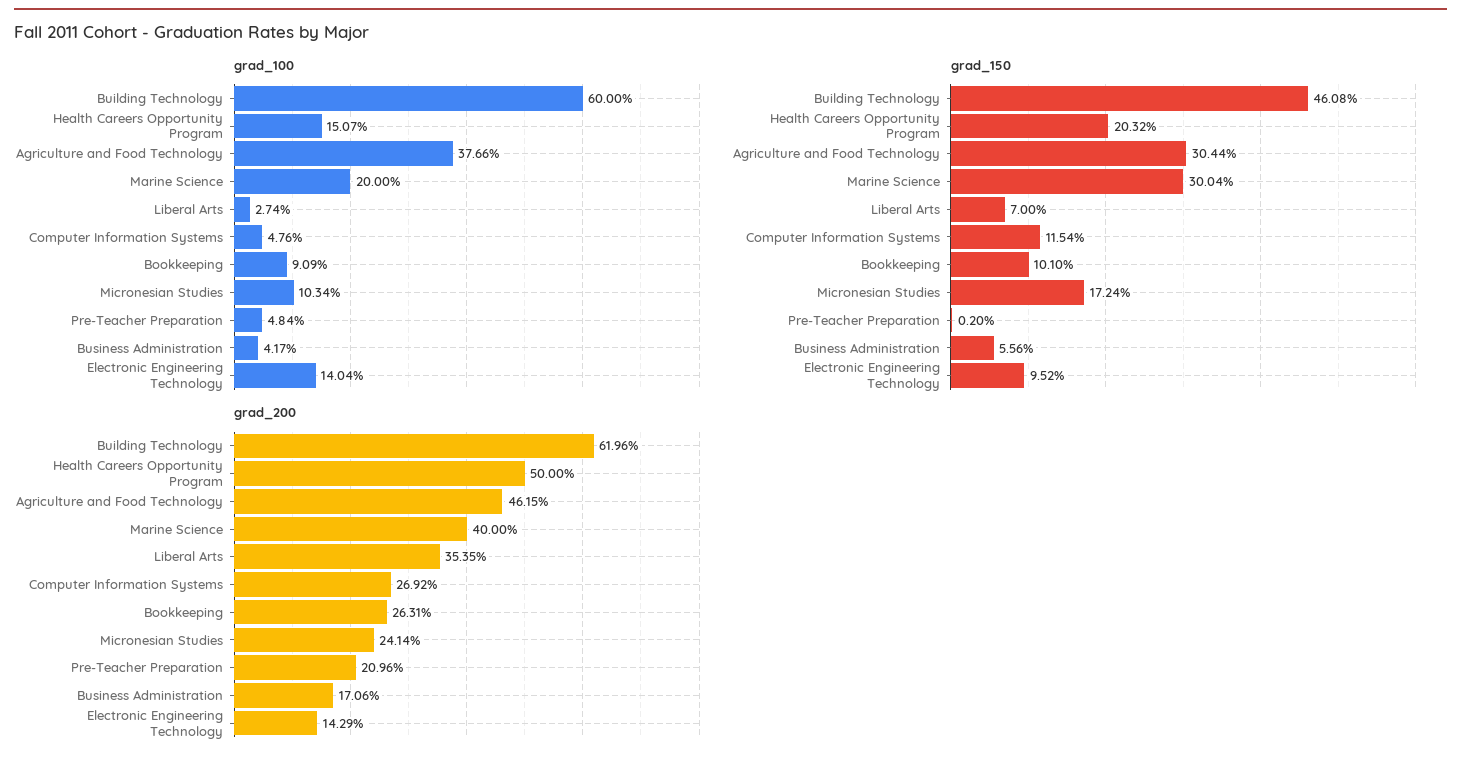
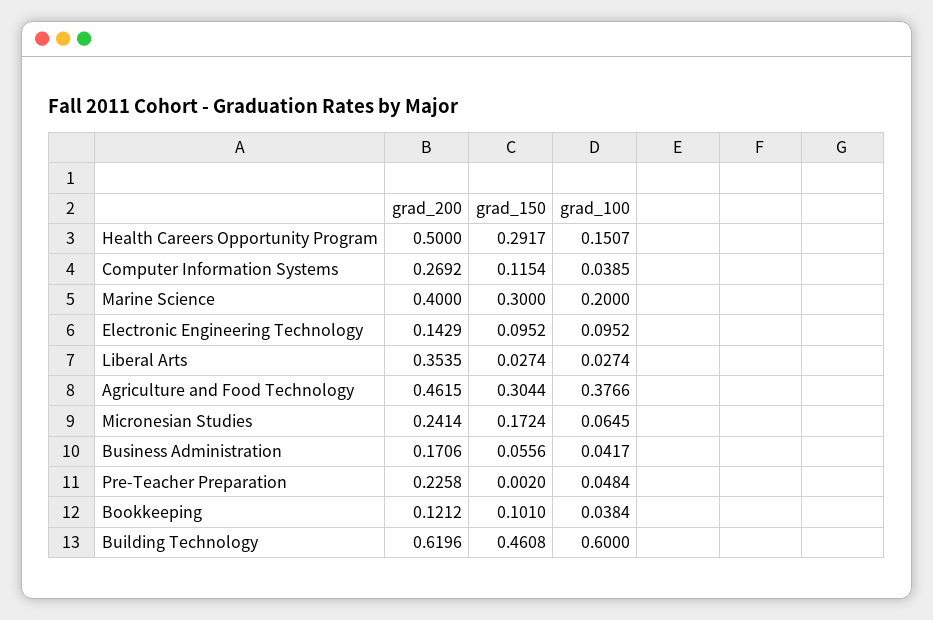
  {
    "grad_100": {
      "Building Technology": 0.6,
      "Health Careers Opportunity Program": 0.1507,
      "Agriculture and Food Technology": 0.3766,
      "Marine Science": 0.2,
      "Liberal Arts": 0.0274,
-     "Computer Information Systems": 0.0476,
+     "Computer Information Systems": 0.0385,
-     "Bookkeeping": 0.0909,
+     "Bookkeeping": 0.0384,
-     "Micronesian Studies": 0.1034,
+     "Micronesian Studies": 0.0645,
      "Pre-Teacher Preparation": 0.0484,
      "Business Administration": 0.0417,
-     "Electronic Engineering Technology": 0.1404
+     "Electronic Engineering Technology": 0.0952
    },
    "grad_150": {
      "Building Technology": 0.4608,
-     "Health Careers Opportunity Program": 0.2032,
+     "Health Careers Opportunity Program": 0.2917,
      "Agriculture and Food Technology": 0.3044,
-     "Marine Science": 0.3004,
+     "Marine Science": 0.3,
-     "Liberal Arts": 0.07,
+     "Liberal Arts": 0.0274,
      "Computer Information Systems": 0.1154,
      "Bookkeeping": 0.101,
      "Micronesian Studies": 0.1724,
      "Pre-Teacher Preparation": 0.002,
      "Business Administration": 0.0556,
      "Electronic Engineering Technology": 0.0952
    },
    "grad_200": {
      "Building Technology": 0.6196,
      "Health Careers Opportunity Program": 0.5,
      "Agriculture and Food Technology": 0.4615,
      "Marine Science": 0.4,
      "Liberal Arts": 0.3535,
      "Computer Information Systems": 0.2692,
-     "Bookkeeping": 0.2631,
+     "Bookkeeping": 0.1212,
      "Micronesian Studies": 0.2414,
-     "Pre-Teacher Preparation": 0.2096,
+     "Pre-Teacher Preparation": 0.2258,
      "Business Administration": 0.1706,
      "Electronic Engineering Technology": 0.1429
    }
  }

